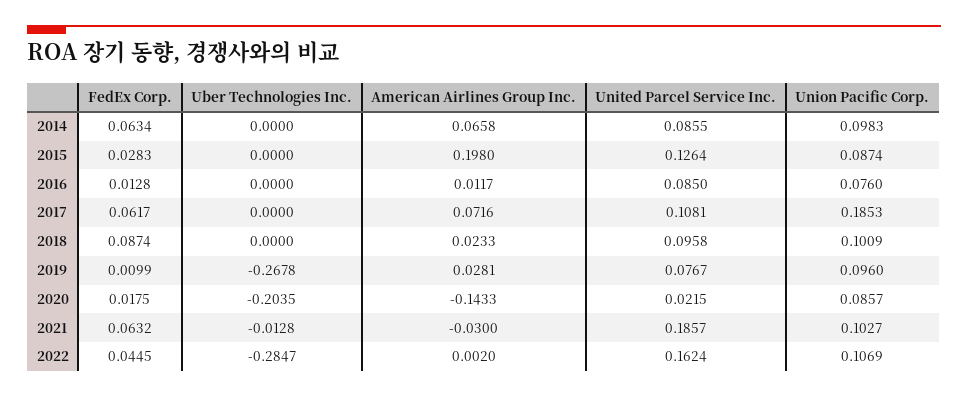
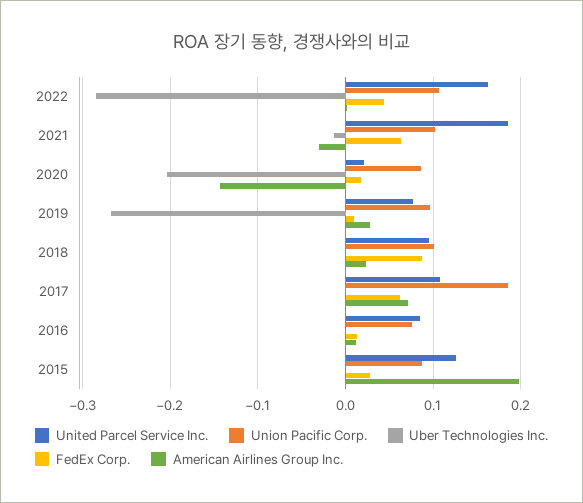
  {
    "FedEx Corp.": {
-     "2014": 0.0634,
      "2015": 0.0283,
      "2016": 0.0128,
      "2017": 0.0617,
      "2018": 0.0874,
      "2019": 0.0099,
      "2020": 0.0175,
      "2021": 0.0632,
      "2022": 0.0445
    },
    "Uber Technologies Inc.": {
-     "2014": 0,
      "2015": 0,
      "2016": 0,
      "2017": 0,
      "2018": 0,
      "2019": -0.2678,
      "2020": -0.2035,
      "2021": -0.0128,
      "2022": -0.2847
    },
    "American Airlines Group Inc.": {
-     "2014": 0.0658,
      "2015": 0.198,
      "2016": 0.0117,
      "2017": 0.0716,
      "2018": 0.0233,
      "2019": 0.0281,
      "2020": -0.1433,
      "2021": -0.03,
      "2022": 0.002
    },
    "United Parcel Service Inc.": {
-     "2014": 0.0855,
      "2015": 0.1264,
      "2016": 0.085,
      "2017": 0.1081,
      "2018": 0.0958,
      "2019": 0.0767,
      "2020": 0.0215,
      "2021": 0.1857,
      "2022": 0.1624
    },
    "Union Pacific Corp.": {
-     "2014": 0.0983,
      "2015": 0.0874,
      "2016": 0.076,
      "2017": 0.1853,
      "2018": 0.1009,
      "2019": 0.096,
      "2020": 0.0857,
      "2021": 0.1027,
      "2022": 0.1069
    }
  }

